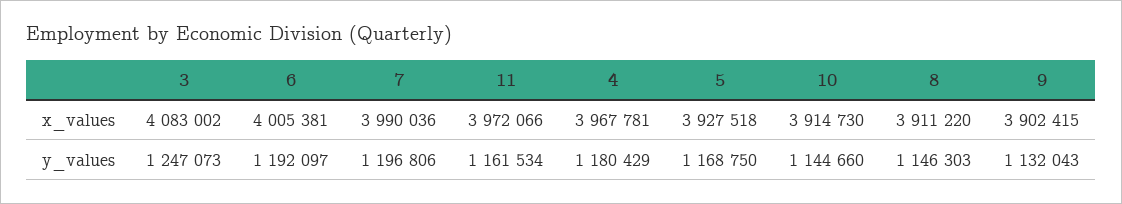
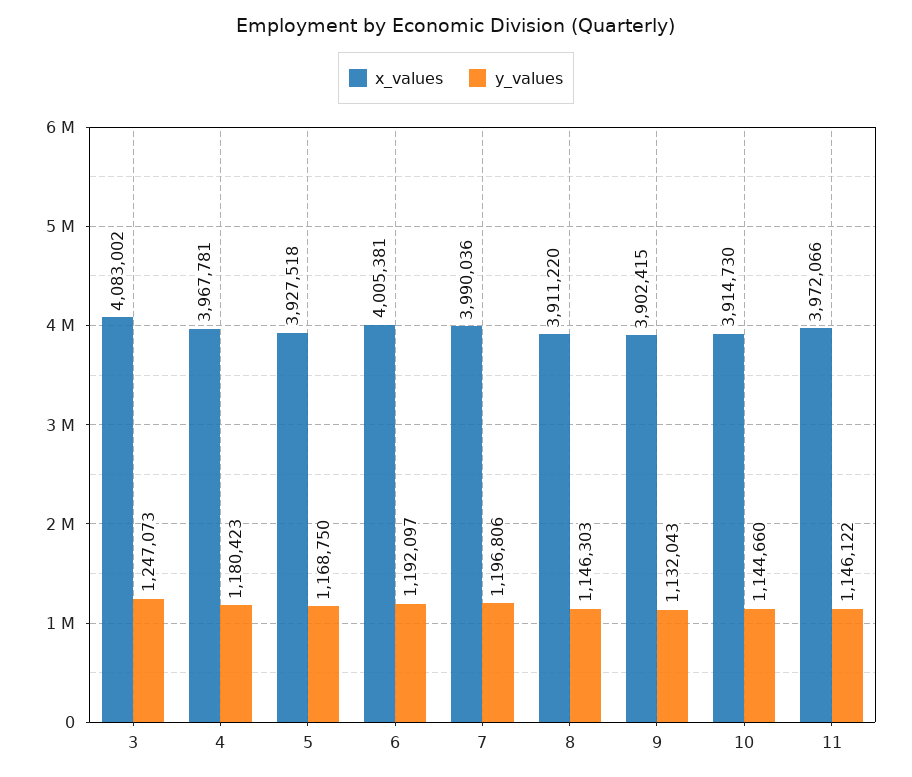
  {
    "x_values": {
      "3": 4083002,
      "6": 4005381,
      "7": 3990036,
      "11": 3972066,
      "4": 3967781,
      "5": 3927518,
      "10": 3914730,
      "8": 3911220,
      "9": 3902415
    },
    "y_values": {
      "3": 1247073,
      "6": 1192097,
      "7": 1196806,
-     "11": 1161534,
+     "11": 1146122,
-     "4": 1180429,
+     "4": 1180423,
      "5": 1168750,
      "10": 1144660,
      "8": 1146303,
      "9": 1132043
    }
  }

